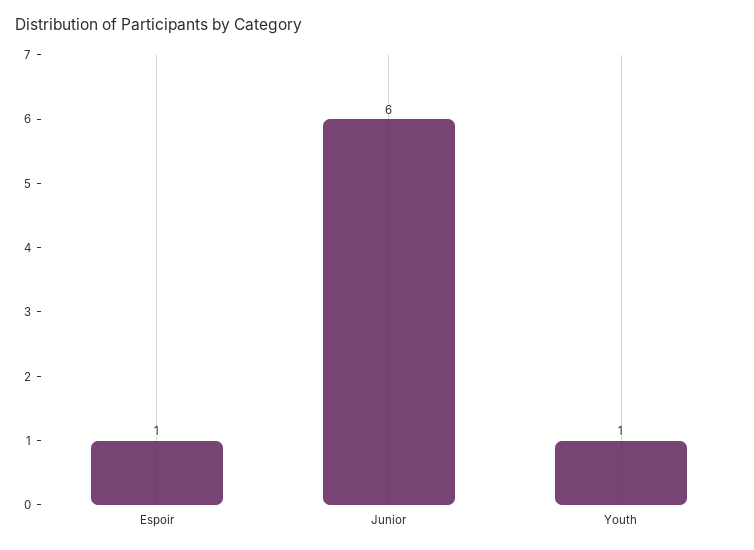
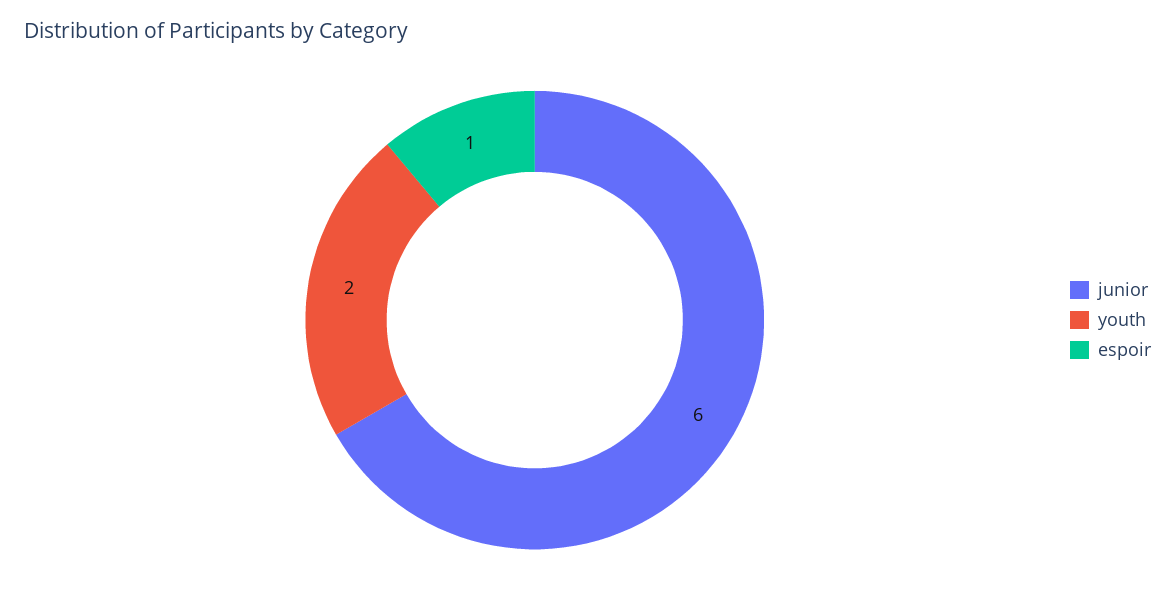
  {
    "Espoir": 1,
    "Junior": 6,
-   "Youth": 1
+   "Youth": 2
  }

